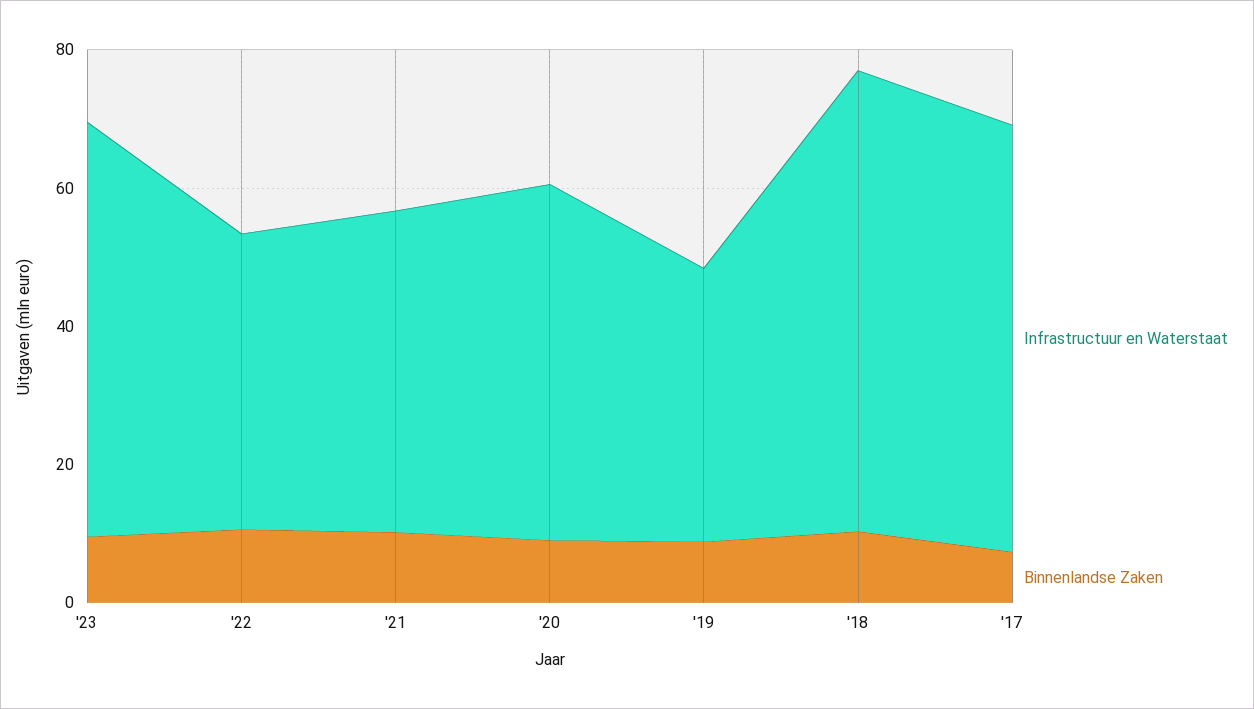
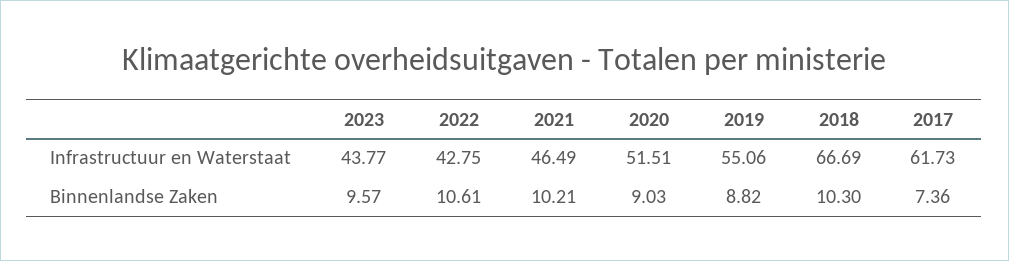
  {
    "Infrastructuur en Waterstaat": {
-     "'23": 60,
+     "'23": 43.77,
      "'22": 42.75,
      "'21": 46.49,
      "'20": 51.51,
-     "'19": 40,
+     "'19": 55.06,
      "'18": 66.69,
      "'17": 61.73
    },
    "Binnenlandse Zaken": {
      "'23": 9.57,
      "'22": 10.61,
      "'21": 10.21,
      "'20": 9.03,
      "'19": 8.82,
      "'18": 10.3,
      "'17": 7.36
    }
  }

